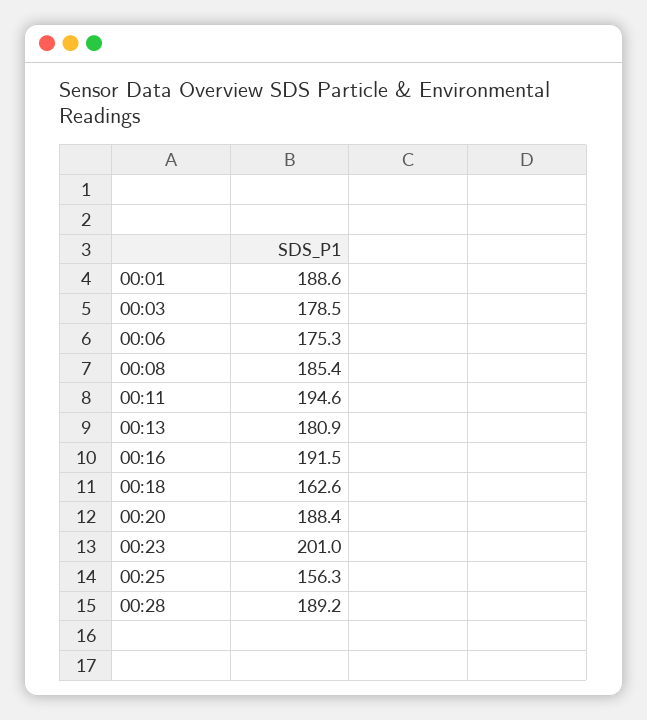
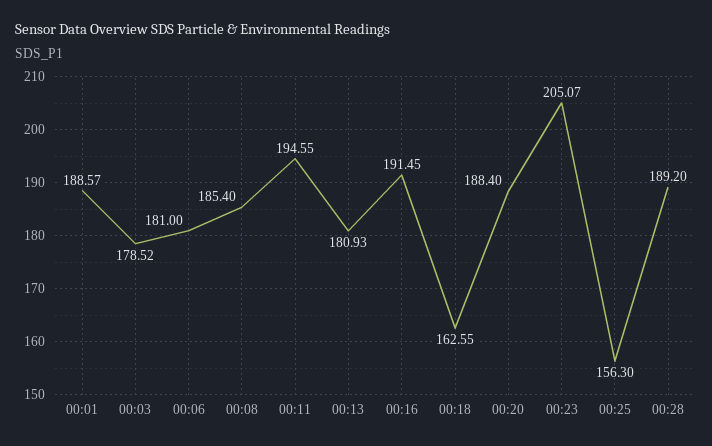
  {
    "00:01": 188.57,
    "00:03": 178.52,
-   "00:06": 175.3,
+   "00:06": 181,
    "00:08": 185.4,
    "00:11": 194.55,
    "00:13": 180.93,
    "00:16": 191.45,
    "00:18": 162.55,
    "00:20": 188.4,
-   "00:23": 201,
+   "00:23": 205.07,
    "00:25": 156.3,
    "00:28": 189.2
  }

